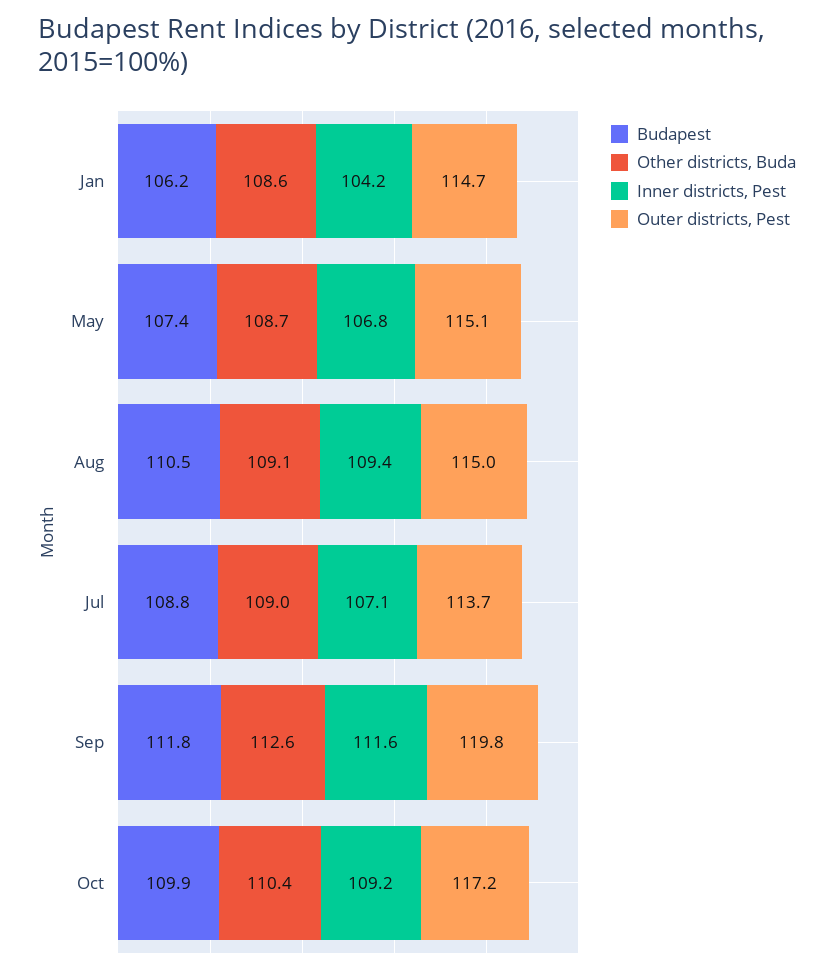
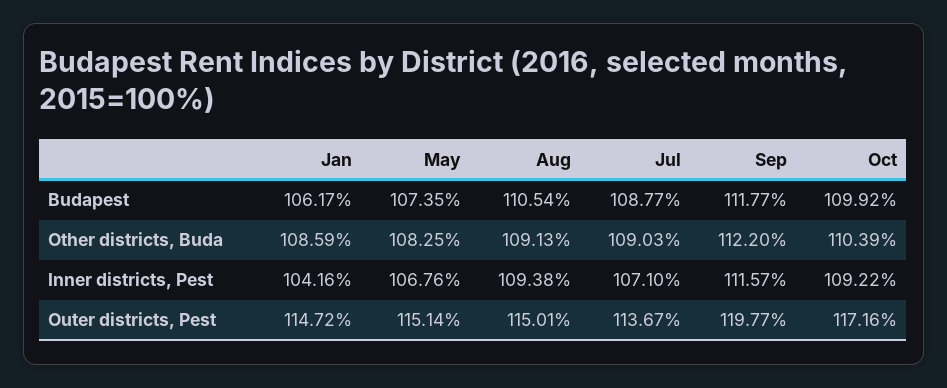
  {
    "Budapest": {
      "Jan": 106.17,
      "May": 107.35,
      "Aug": 110.54,
      "Jul": 108.77,
      "Sep": 111.77,
      "Oct": 109.92
    },
    "Other districts, Buda": {
      "Jan": 108.59,
-     "May": 108.7,
+     "May": 108.25,
      "Aug": 109.13,
      "Jul": 109.03,
-     "Sep": 112.6,
+     "Sep": 112.2,
      "Oct": 110.39
    },
    "Inner districts, Pest": {
      "Jan": 104.16,
      "May": 106.76,
      "Aug": 109.38,
      "Jul": 107.1,
      "Sep": 111.57,
      "Oct": 109.22
    },
    "Outer districts, Pest": {
      "Jan": 114.72,
      "May": 115.14,
      "Aug": 115.01,
      "Jul": 113.67,
      "Sep": 119.77,
      "Oct": 117.16
    }
  }

